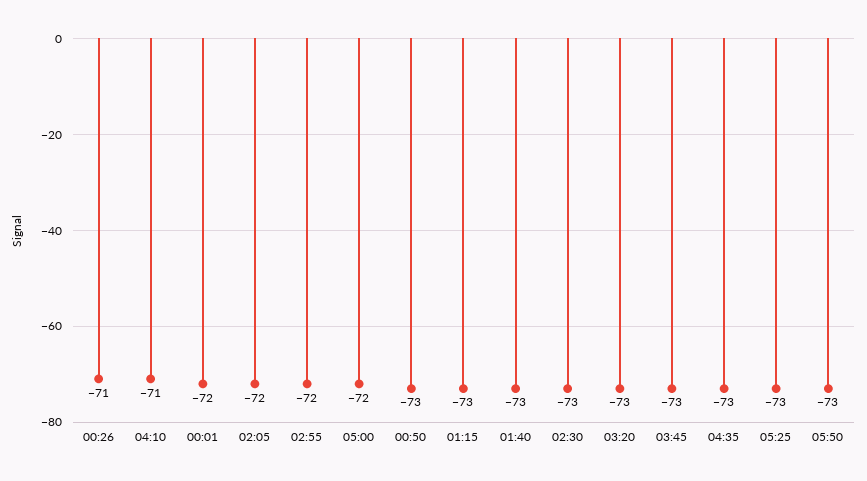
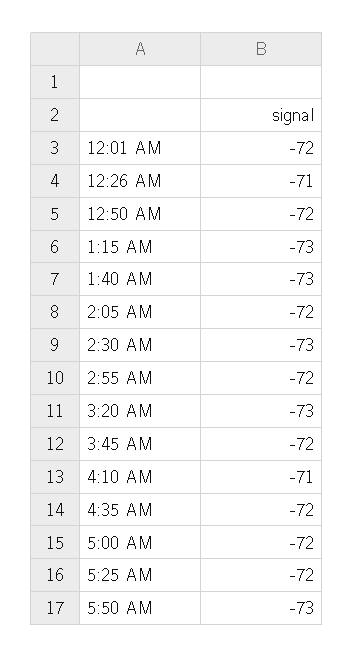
  {
    "00:26": -71,
    "04:10": -71,
    "00:01": -72,
    "02:05": -72,
    "02:55": -72,
    "05:00": -72,
-   "00:50": -73,
+   "00:50": -72,
    "01:15": -73,
    "01:40": -73,
    "02:30": -73,
    "03:20": -73,
-   "03:45": -73,
+   "03:45": -72,
-   "04:35": -73,
+   "04:35": -72,
-   "05:25": -73,
+   "05:25": -72,
    "05:50": -73
  }

